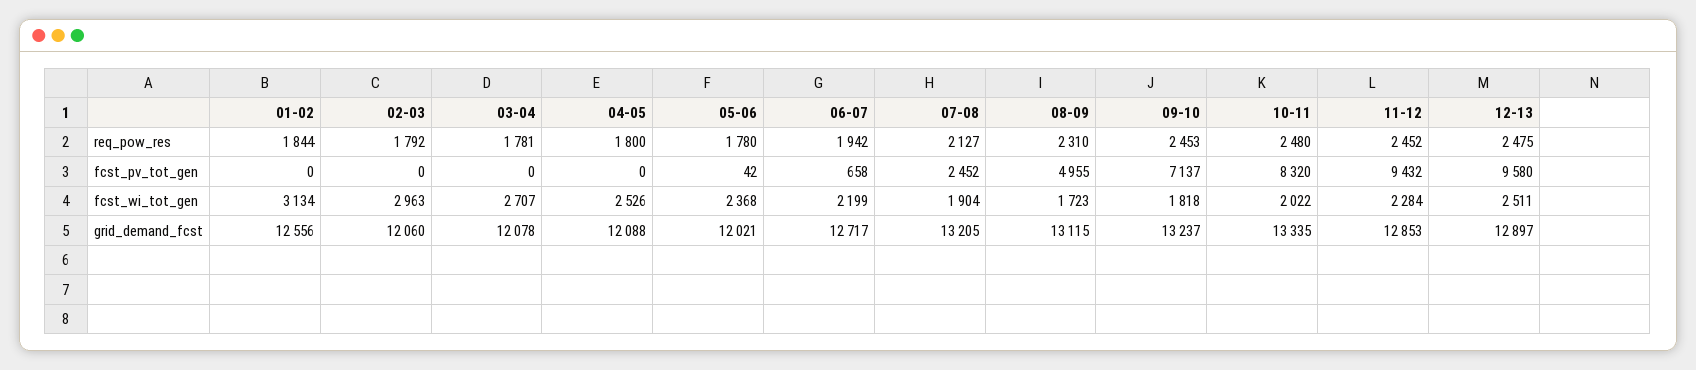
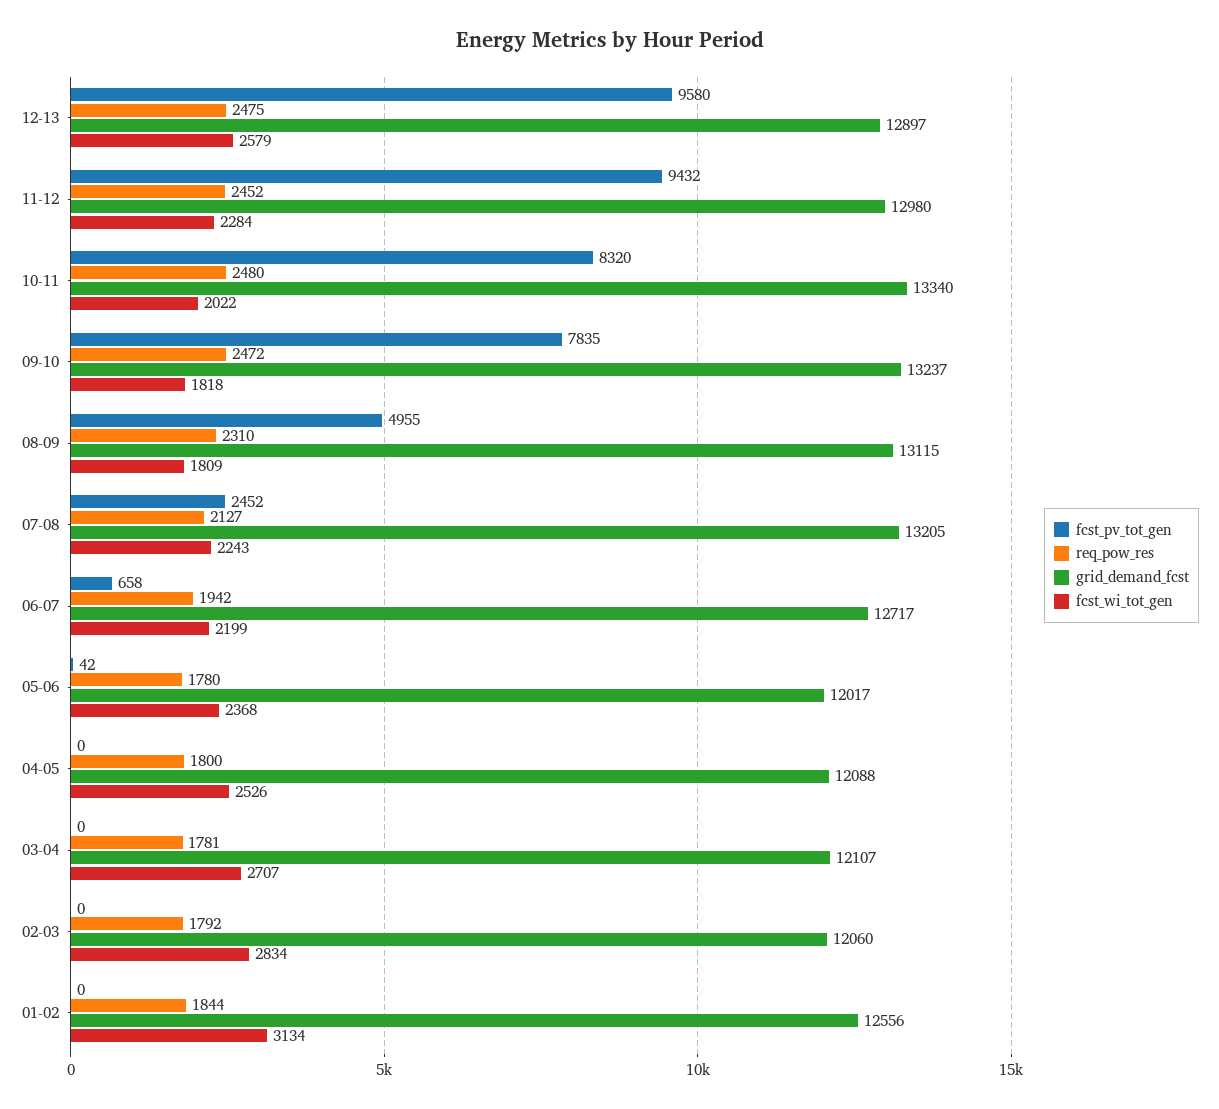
  {
    "req_pow_res": {
      "01-02": 1844,
      "02-03": 1792,
      "03-04": 1781,
      "04-05": 1800,
      "05-06": 1780,
      "06-07": 1942,
      "07-08": 2127,
      "08-09": 2310,
-     "09-10": 2453,
+     "09-10": 2472,
      "10-11": 2480,
      "11-12": 2452,
      "12-13": 2475
    },
    "fcst_pv_tot_gen": {
      "01-02": 0,
      "02-03": 0,
      "03-04": 0,
      "04-05": 0,
      "05-06": 42,
      "06-07": 658,
      "07-08": 2452,
      "08-09": 4955,
-     "09-10": 7137,
+     "09-10": 7835,
      "10-11": 8320,
      "11-12": 9432,
      "12-13": 9580
    },
    "fcst_wi_tot_gen": {
      "01-02": 3134,
-     "02-03": 2963,
+     "02-03": 2834,
      "03-04": 2707,
      "04-05": 2526,
      "05-06": 2368,
      "06-07": 2199,
-     "07-08": 1904,
+     "07-08": 2243,
-     "08-09": 1723,
+     "08-09": 1809,
      "09-10": 1818,
      "10-11": 2022,
      "11-12": 2284,
-     "12-13": 2511
+     "12-13": 2579
    },
    "grid_demand_fcst": {
      "01-02": 12556,
      "02-03": 12060,
-     "03-04": 12078,
+     "03-04": 12107,
      "04-05": 12088,
-     "05-06": 12021,
+     "05-06": 12017,
      "06-07": 12717,
      "07-08": 13205,
      "08-09": 13115,
      "09-10": 13237,
-     "10-11": 13335,
+     "10-11": 13340,
-     "11-12": 12853,
+     "11-12": 12980,
      "12-13": 12897
    }
  }

